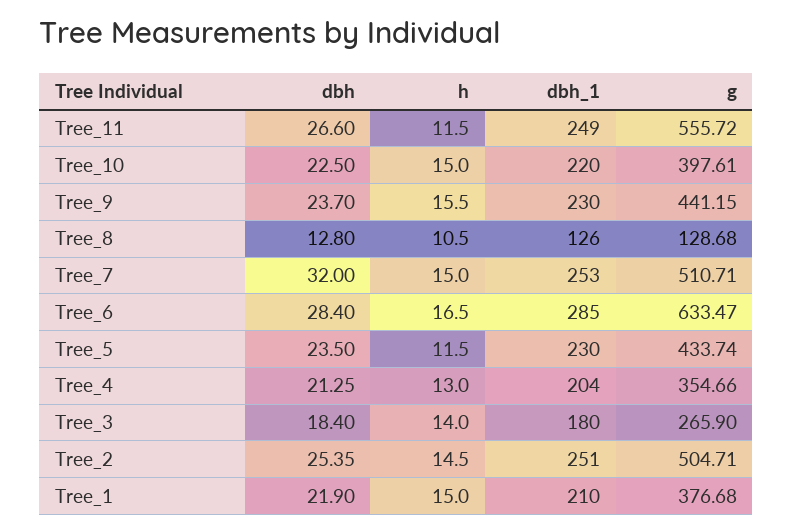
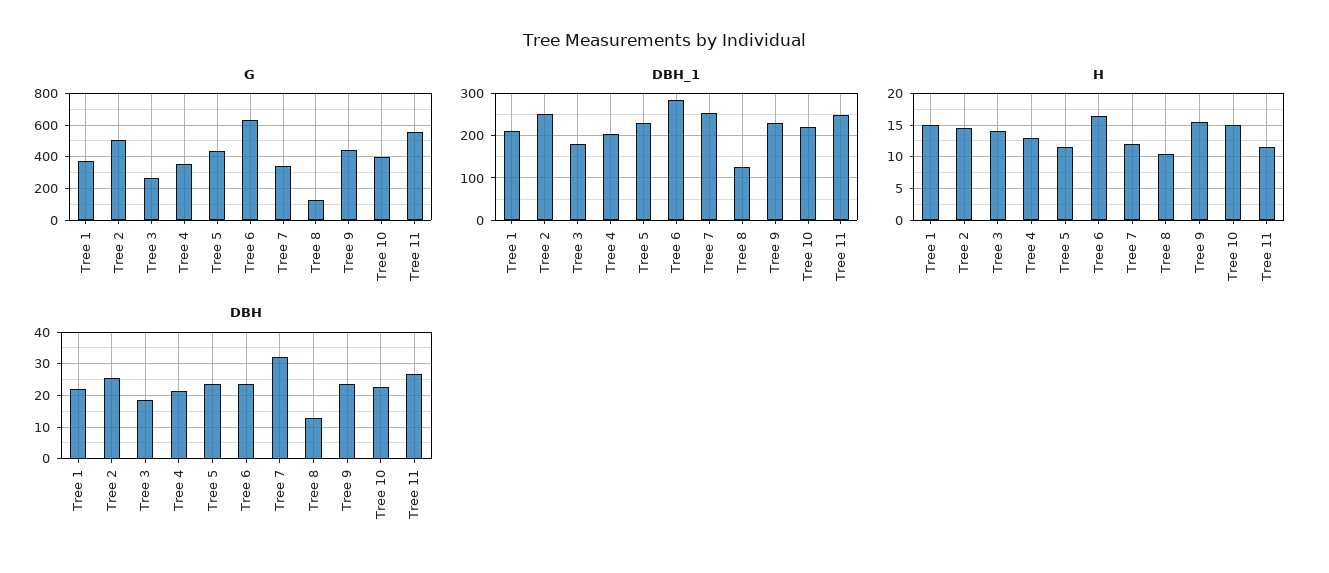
  {
    "dbh": {
      "Tree_11": 26.6,
      "Tree_10": 22.5,
      "Tree_9": 23.7,
      "Tree_8": 12.8,
      "Tree_7": 32,
-     "Tree_6": 28.4,
+     "Tree_6": 24,
      "Tree_5": 23.5,
      "Tree_4": 21.25,
      "Tree_3": 18.4,
      "Tree_2": 25.35,
      "Tree_1": 21.9
    },
    "h": {
      "Tree_11": 11.5,
      "Tree_10": 15,
      "Tree_9": 15.5,
      "Tree_8": 10.5,
-     "Tree_7": 15,
+     "Tree_7": 12,
      "Tree_6": 16.5,
      "Tree_5": 11.5,
      "Tree_4": 13,
      "Tree_3": 14,
      "Tree_2": 14.5,
      "Tree_1": 15
    },
    "dbh_1": {
      "Tree_11": 249,
      "Tree_10": 220,
      "Tree_9": 230,
      "Tree_8": 126,
      "Tree_7": 253,
      "Tree_6": 285,
      "Tree_5": 230,
      "Tree_4": 204,
      "Tree_3": 180,
      "Tree_2": 251,
      "Tree_1": 210
    },
    "g": {
      "Tree_11": 555.72,
      "Tree_10": 397.61,
      "Tree_9": 441.15,
      "Tree_8": 128.68,
-     "Tree_7": 510.71,
+     "Tree_7": 350,
      "Tree_6": 633.47,
      "Tree_5": 433.74,
      "Tree_4": 354.66,
      "Tree_3": 265.9,
      "Tree_2": 504.71,
      "Tree_1": 376.68
    }
  }

